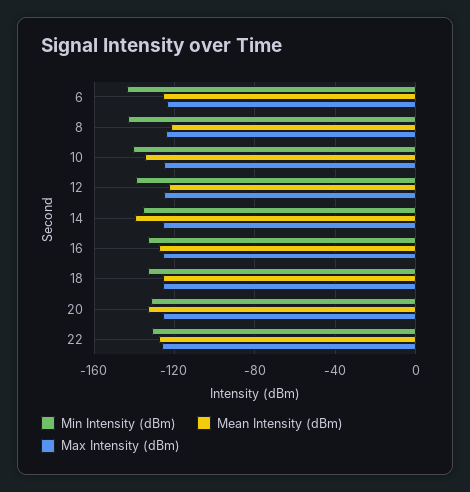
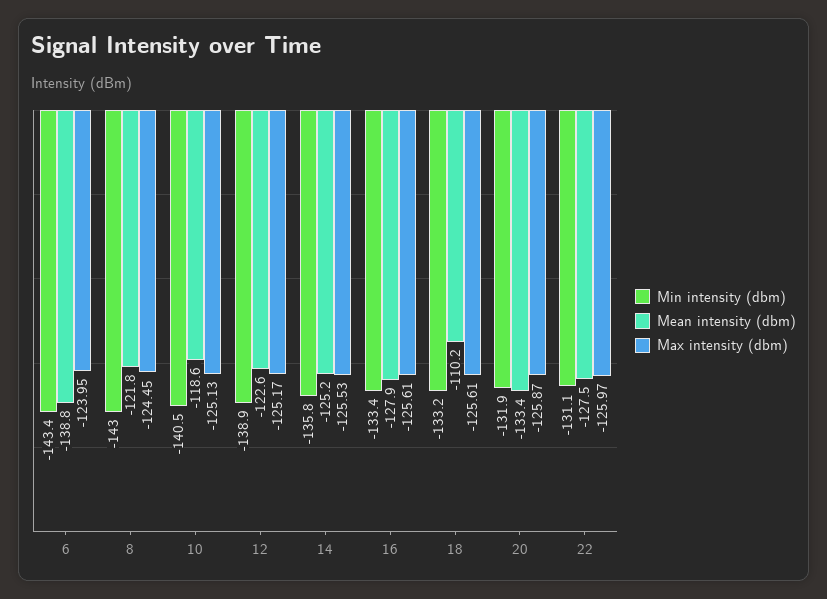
  {
    "Min Intensity (dBm)": {
      "6": -143.4,
      "8": -143,
      "10": -140.5,
      "12": -138.9,
      "14": -135.8,
      "16": -133.4,
      "18": -133.2,
      "20": -131.9,
      "22": -131.1
    },
    "Mean Intensity (dBm)": {
-     "6": -125,
+     "6": -138.8,
      "8": -121.8,
-     "10": -135,
+     "10": -118.6,
      "12": -122.6,
-     "14": -140,
+     "14": -125.2,
      "16": -127.9,
-     "18": -125,
+     "18": -110.2,
      "20": -133.4,
      "22": -127.5
    },
    "Max Intensity (dBm)": {
      "6": -123.95,
      "8": -124.45,
      "10": -125.13,
      "12": -125.17,
      "14": -125.53,
      "16": -125.61,
      "18": -125.61,
      "20": -125.87,
      "22": -125.97
    }
  }

